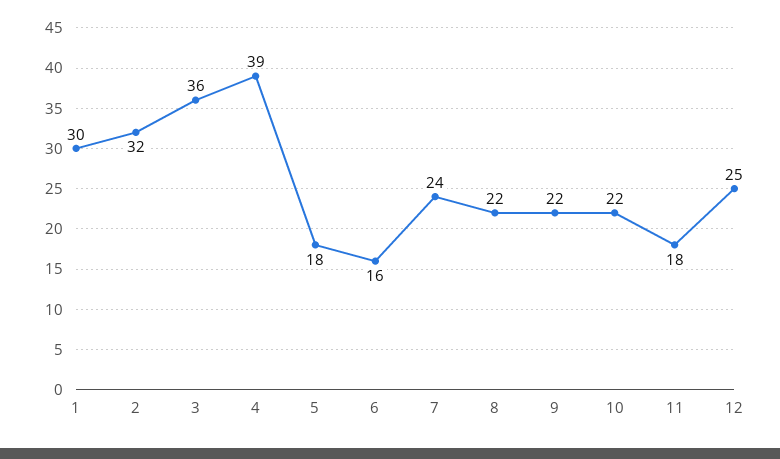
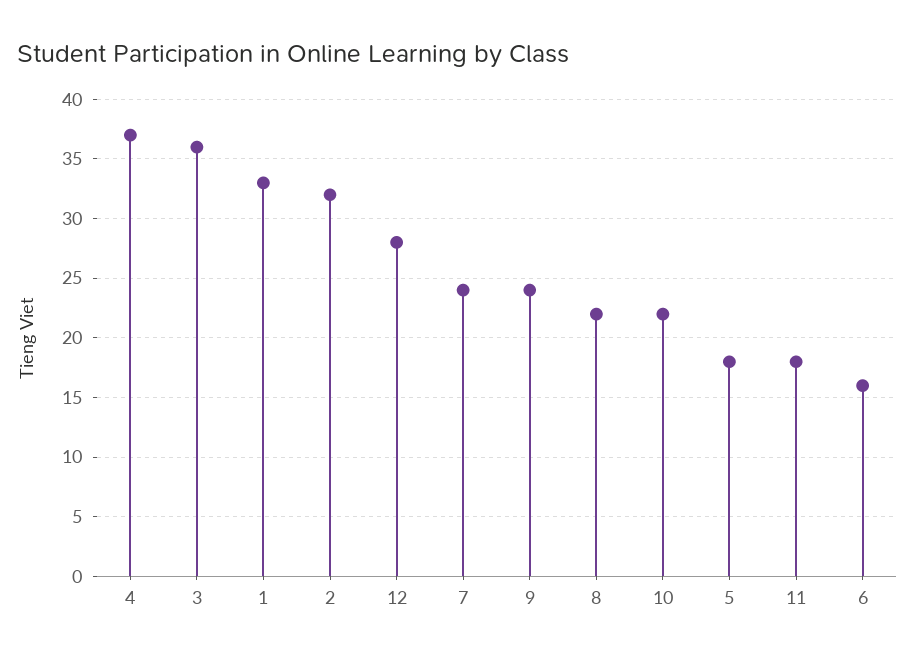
  {
-   "1": 30,
+   "1": 33,
    "2": 32,
    "3": 36,
-   "4": 39,
+   "4": 37,
    "5": 18,
    "6": 16,
    "7": 24,
    "8": 22,
-   "9": 22,
+   "9": 24,
    "10": 22,
    "11": 18,
-   "12": 25
+   "12": 28
  }

